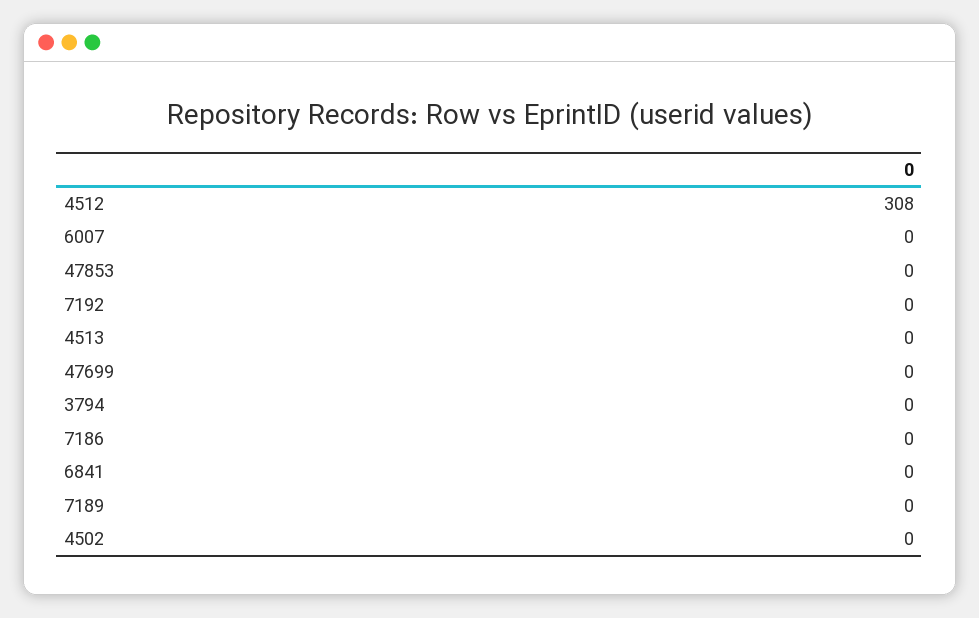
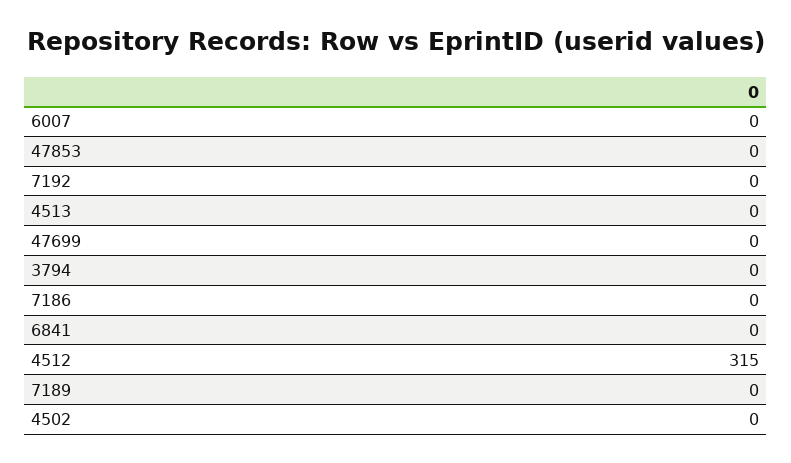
  {
-   "4512": 308,
+   "4512": 315,
    "6007": 0,
    "47853": 0,
    "7192": 0,
    "4513": 0,
    "47699": 0,
    "3794": 0,
    "7186": 0,
    "6841": 0,
    "7189": 0,
    "4502": 0
  }

